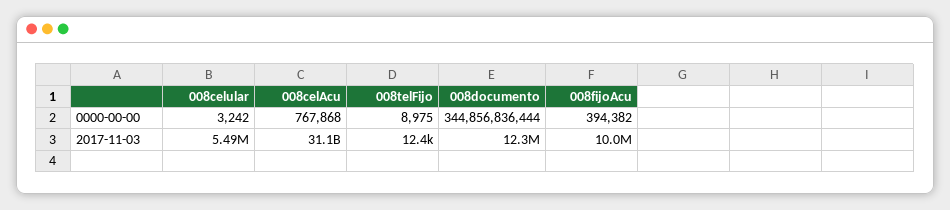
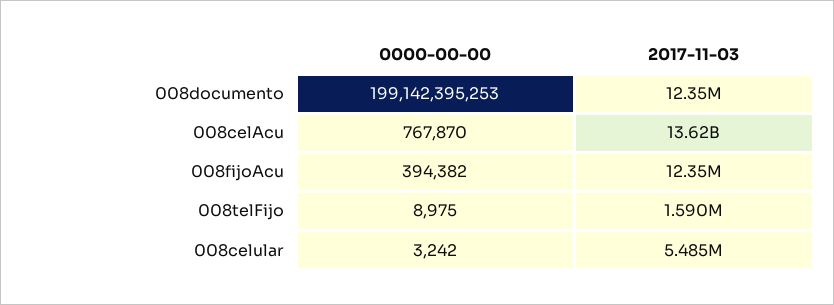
  {
    "008celular": {
      "0000-00-00": 3242,
      "2017-11-03": 5485000
    },
    "008celAcu": {
-     "0000-00-00": 767868,
+     "0000-00-00": 767870,
-     "2017-11-03": 31100000000
+     "2017-11-03": 13620000000
    },
    "008telFijo": {
      "0000-00-00": 8975,
-     "2017-11-03": 12400
+     "2017-11-03": 1590000
    },
    "008documento": {
-     "0000-00-00": 344856836444,
+     "0000-00-00": 199142395253,
      "2017-11-03": 12350000
    },
    "008fijoAcu": {
      "0000-00-00": 394382,
-     "2017-11-03": 10000000
+     "2017-11-03": 12350000
    }
  }

